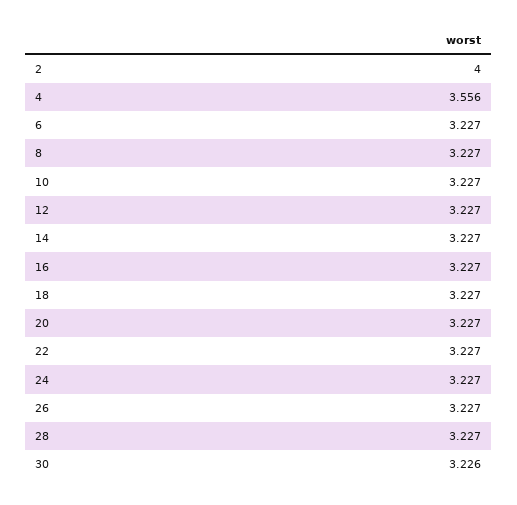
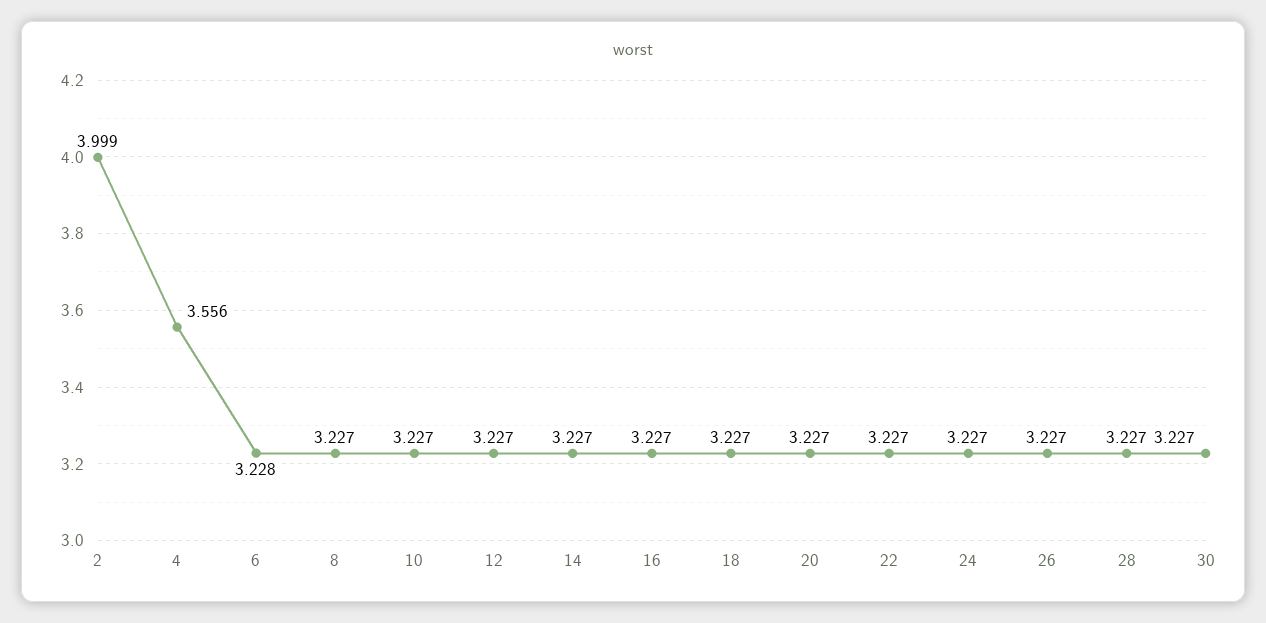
  {
-   "2": 4,
+   "2": 3.999,
    "4": 3.556,
-   "6": 3.227,
+   "6": 3.228,
    "8": 3.227,
    "10": 3.227,
    "12": 3.227,
    "14": 3.227,
    "16": 3.227,
    "18": 3.227,
    "20": 3.227,
    "22": 3.227,
    "24": 3.227,
    "26": 3.227,
    "28": 3.227,
-   "30": 3.226
+   "30": 3.227
  }

